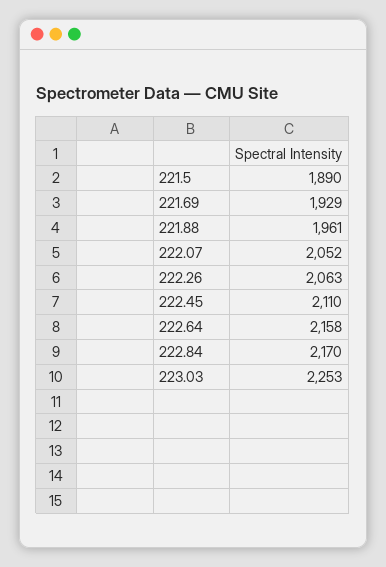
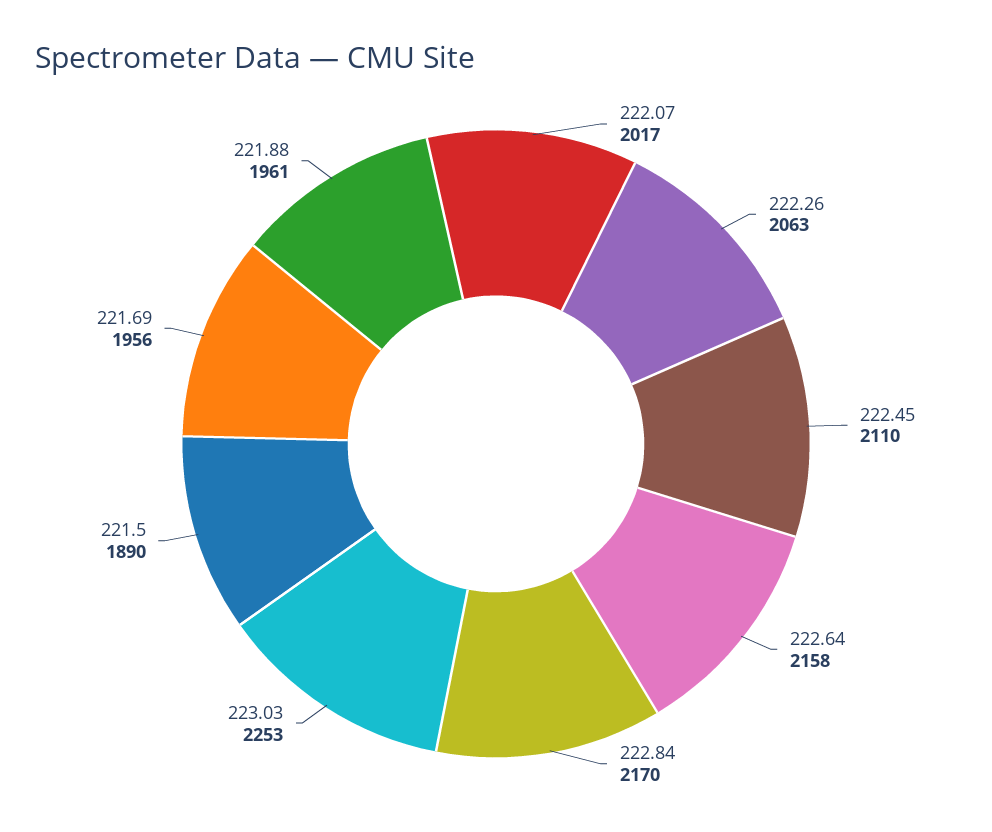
  {
    "221.5": 1890,
-   "221.69": 1929,
+   "221.69": 1956,
    "221.88": 1961,
-   "222.07": 2052,
+   "222.07": 2017,
    "222.26": 2063,
    "222.45": 2110,
    "222.64": 2158,
    "222.84": 2170,
    "223.03": 2253
  }

